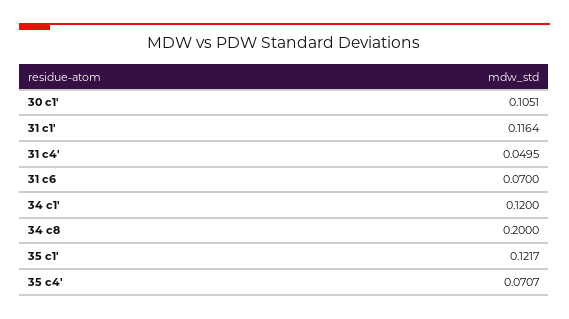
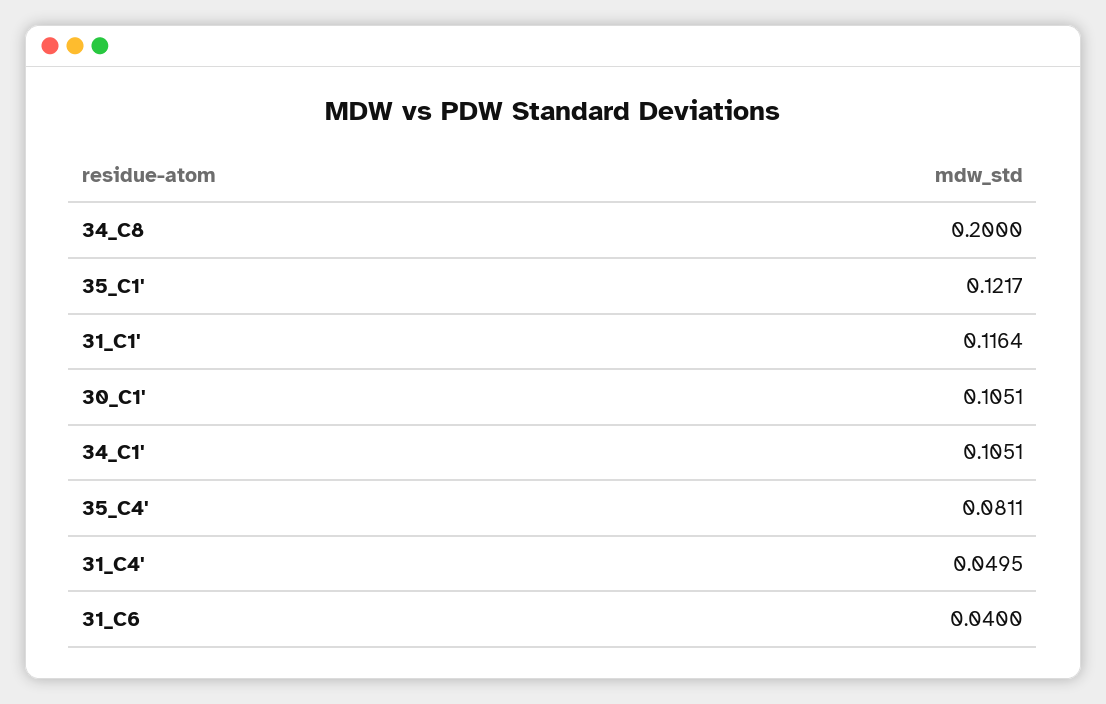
  {
    "30 c1'": 0.1051,
    "31 c1'": 0.1164,
    "31 c4'": 0.0495,
-   "31 c6": 0.07,
+   "31 c6": 0.04,
-   "34 c1'": 0.12,
+   "34 c1'": 0.1051,
    "34 c8": 0.2,
    "35 c1'": 0.1217,
-   "35 c4'": 0.0707
+   "35 c4'": 0.0811
  }

